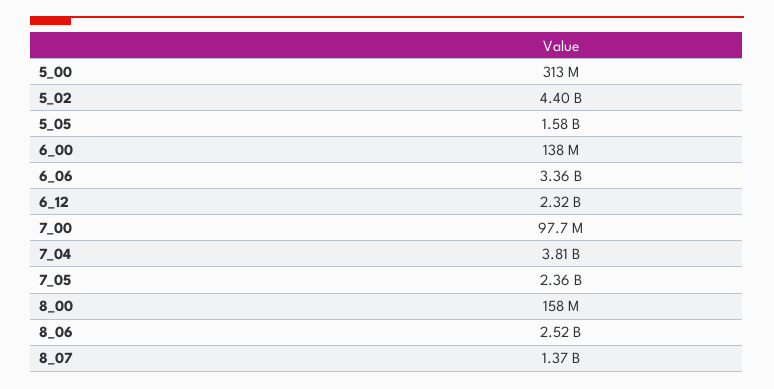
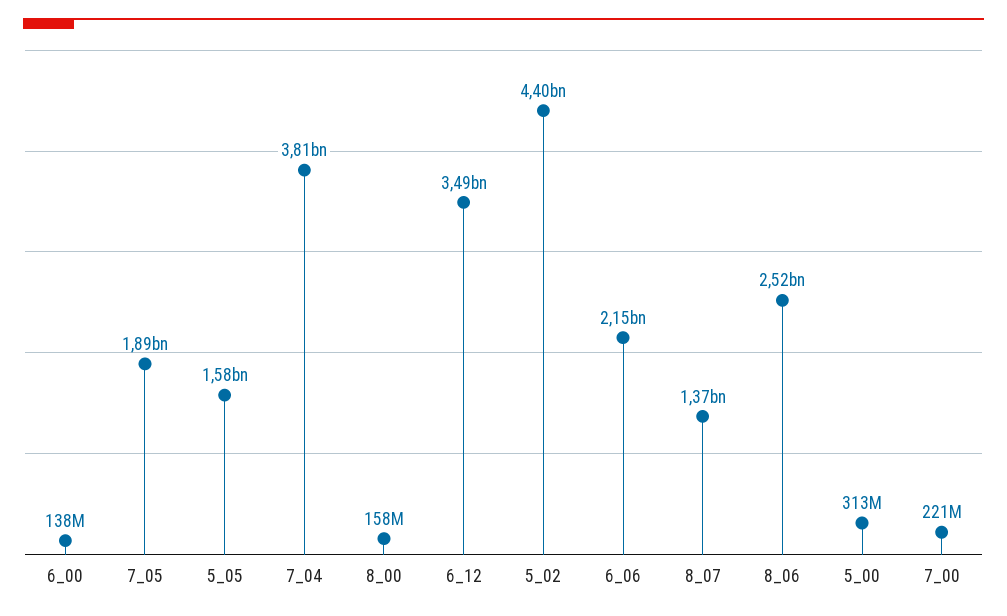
  {
    "5_00": 313000000,
    "5_02": 4400000000,
    "5_05": 1580000000,
    "6_00": 138000000,
-   "6_06": 3360000000,
+   "6_06": 2150000000,
-   "6_12": 2320000000,
+   "6_12": 3490000000,
-   "7_00": 97700000,
+   "7_00": 221000000,
    "7_04": 3810000000,
-   "7_05": 2360000000,
+   "7_05": 1890000000,
    "8_00": 158000000,
    "8_06": 2520000000,
    "8_07": 1370000000
  }

